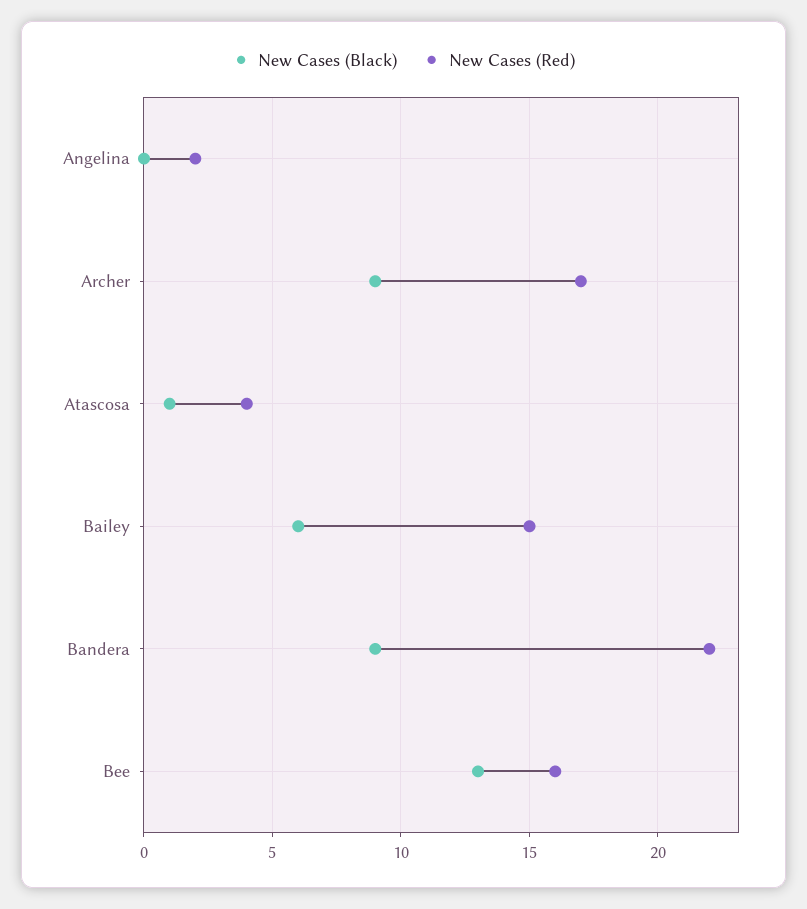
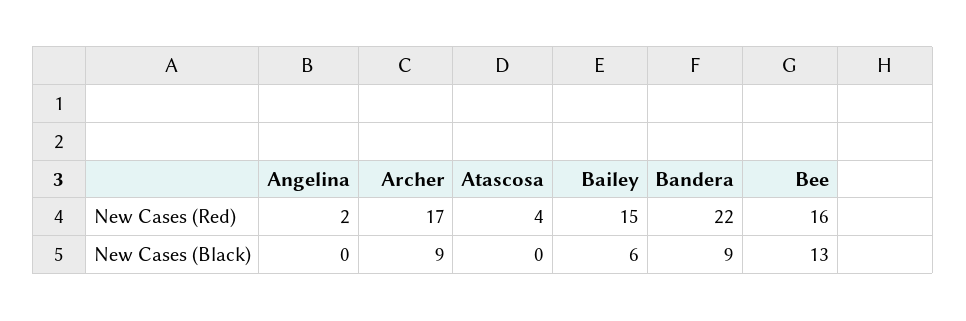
  {
    "New Cases (Black)": {
      "Angelina": 0,
      "Archer": 9,
-     "Atascosa": 1,
+     "Atascosa": 0,
      "Bailey": 6,
      "Bandera": 9,
      "Bee": 13
    },
    "New Cases (Red)": {
      "Angelina": 2,
      "Archer": 17,
      "Atascosa": 4,
      "Bailey": 15,
      "Bandera": 22,
      "Bee": 16
    }
  }

